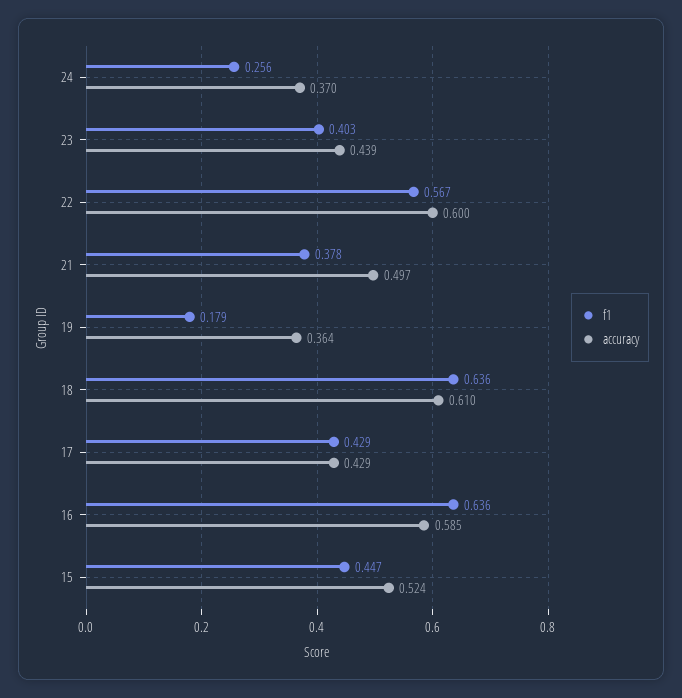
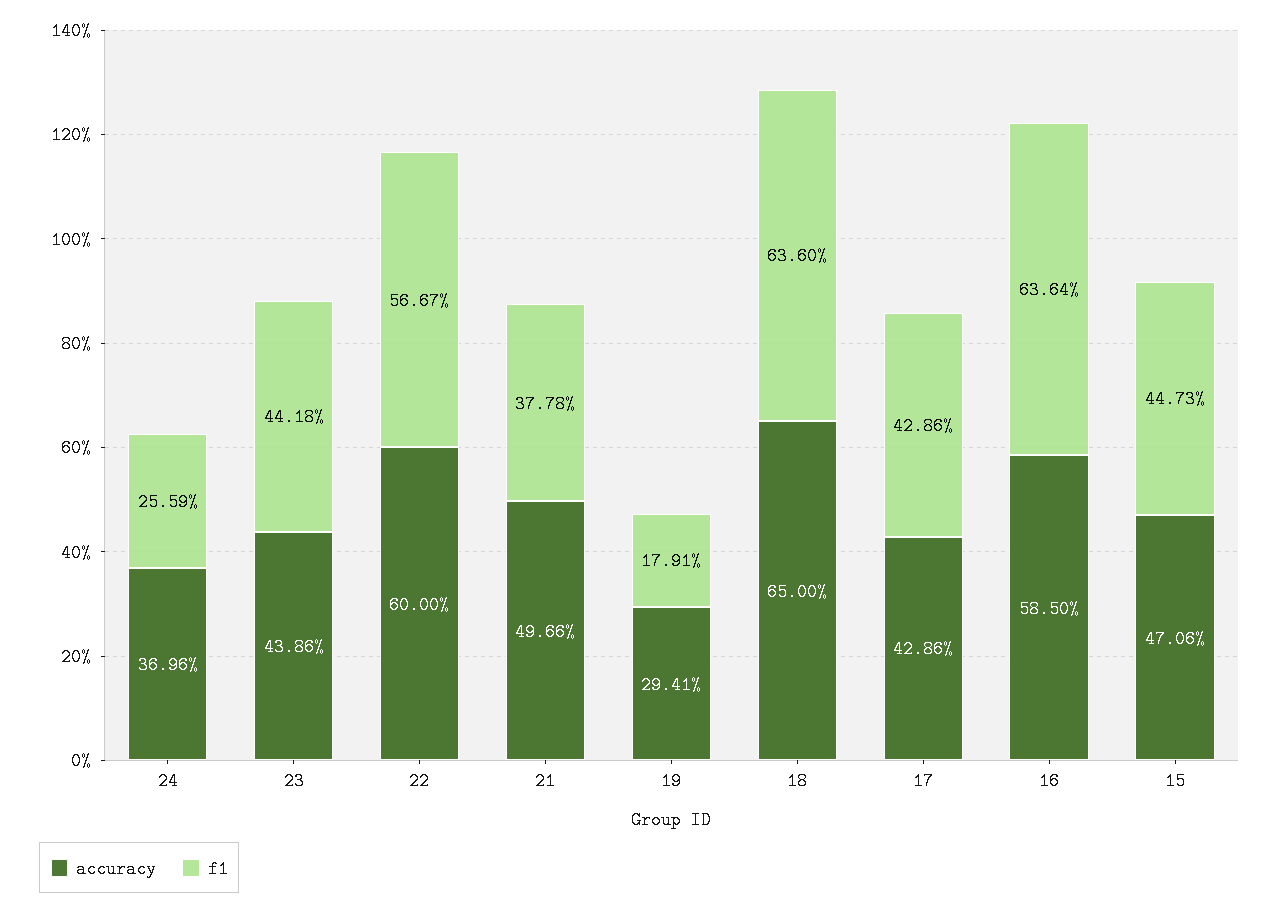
  {
    "f1": {
      "24": 0.2559,
-     "23": 0.403,
+     "23": 0.4418,
      "22": 0.5667,
      "21": 0.3778,
      "19": 0.1791,
      "18": 0.636,
      "17": 0.4286,
      "16": 0.6364,
      "15": 0.4473
    },
    "accuracy": {
      "24": 0.3696,
      "23": 0.4386,
      "22": 0.6,
      "21": 0.4966,
-     "19": 0.364,
+     "19": 0.2941,
-     "18": 0.61,
+     "18": 0.65,
      "17": 0.4286,
      "16": 0.585,
-     "15": 0.524
+     "15": 0.4706
    }
  }

